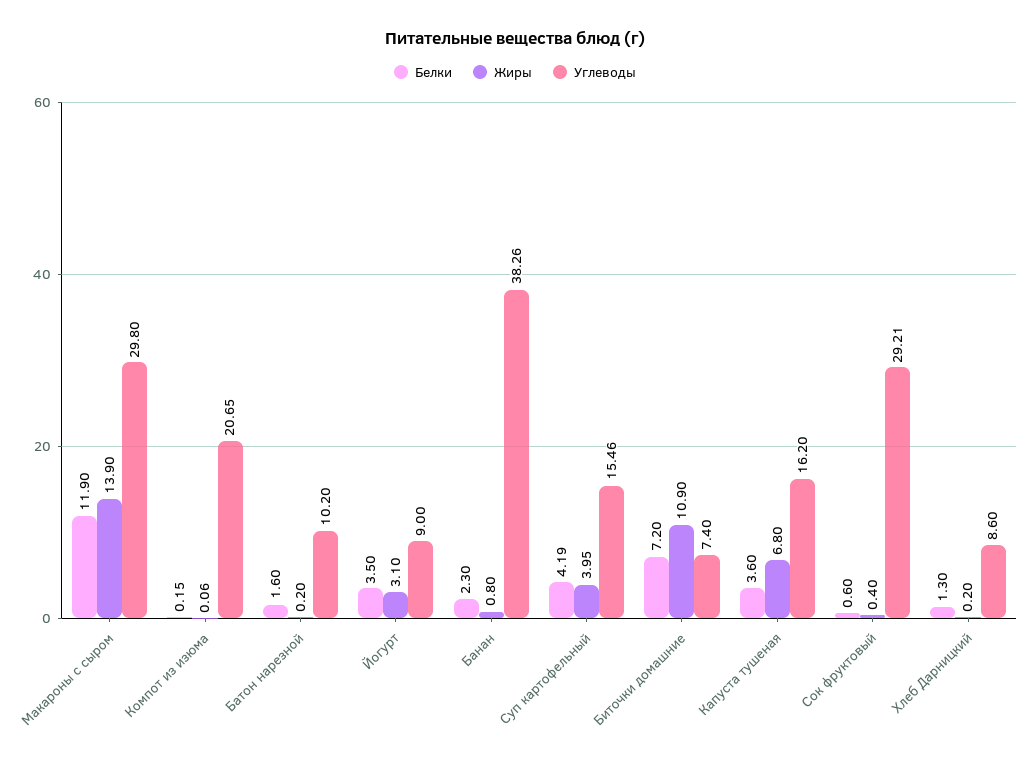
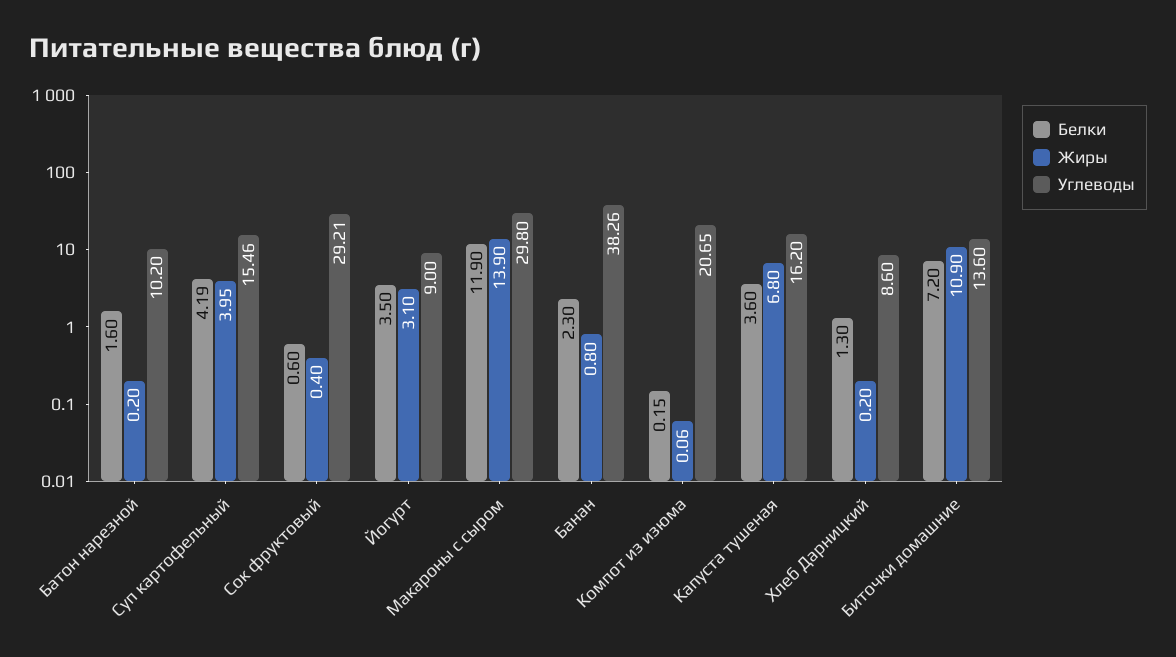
  {
    "Белки": {
      "Макароны с сыром": 11.9,
      "Компот из изюма": 0.15,
      "Батон нарезной": 1.6,
      "Йогурт": 3.5,
      "Банан": 2.3,
      "Суп картофельный": 4.19,
      "Биточки домашние": 7.2,
      "Капуста тушеная": 3.6,
      "Сок фруктовый": 0.6,
      "Хлеб Дарницкий": 1.3
    },
    "Жиры": {
      "Макароны с сыром": 13.9,
      "Компот из изюма": 0.06,
      "Батон нарезной": 0.2,
      "Йогурт": 3.1,
      "Банан": 0.8,
      "Суп картофельный": 3.95,
      "Биточки домашние": 10.9,
      "Капуста тушеная": 6.8,
      "Сок фруктовый": 0.4,
      "Хлеб Дарницкий": 0.2
    },
    "Углеводы": {
      "Макароны с сыром": 29.8,
      "Компот из изюма": 20.65,
      "Батон нарезной": 10.2,
      "Йогурт": 9,
      "Банан": 38.26,
      "Суп картофельный": 15.46,
-     "Биточки домашние": 7.4,
+     "Биточки домашние": 13.6,
      "Капуста тушеная": 16.2,
      "Сок фруктовый": 29.21,
      "Хлеб Дарницкий": 8.6
    }
  }

